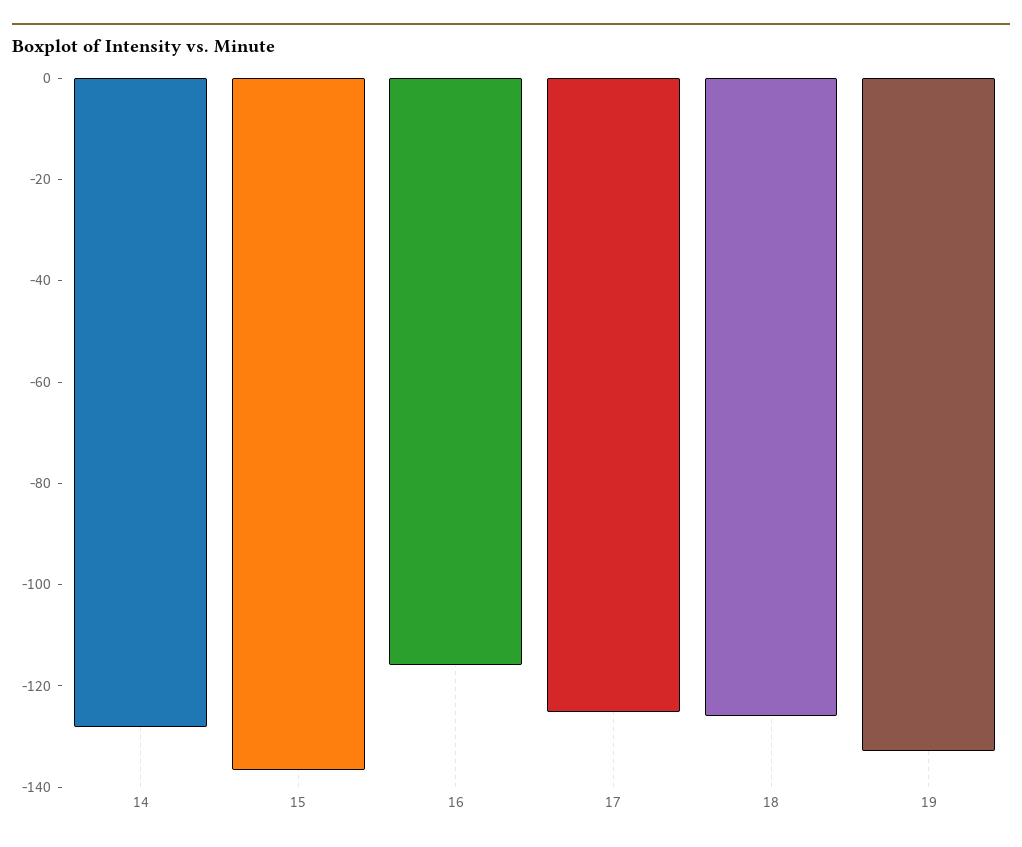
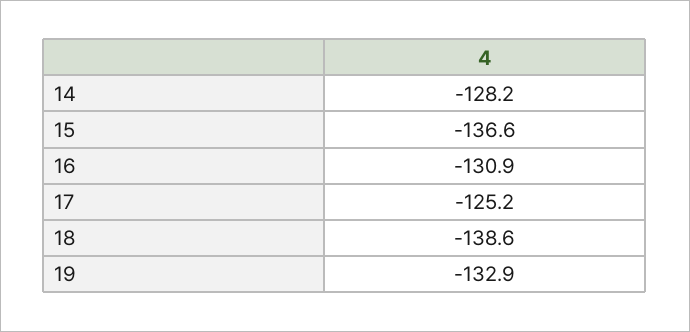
  {
    "14": -128.2,
    "15": -136.6,
-   "16": -115,
+   "16": -130.9,
    "17": -125.2,
-   "18": -125,
+   "18": -138.6,
    "19": -132.9
  }

